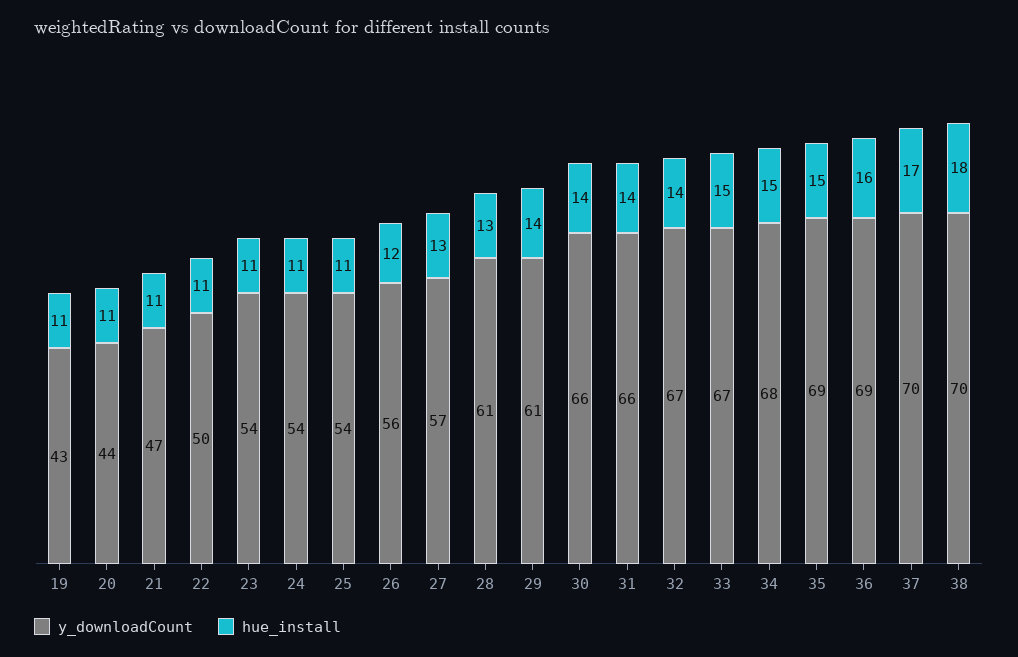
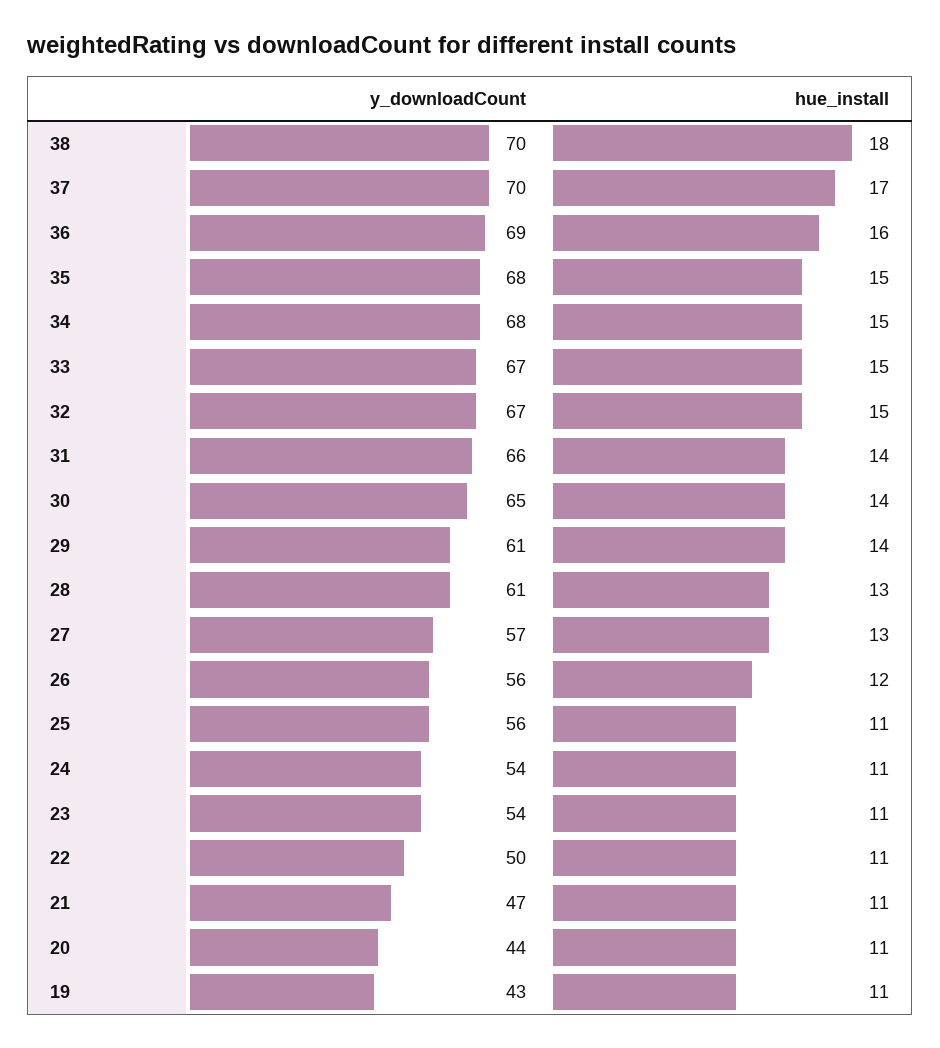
  {
    "y_downloadCount": {
      "19": 43,
      "20": 44,
      "21": 47,
      "22": 50,
      "23": 54,
      "24": 54,
-     "25": 54,
+     "25": 56,
      "26": 56,
      "27": 57,
      "28": 61,
      "29": 61,
-     "30": 66,
+     "30": 65,
      "31": 66,
      "32": 67,
      "33": 67,
      "34": 68,
-     "35": 69,
+     "35": 68,
      "36": 69,
      "37": 70,
      "38": 70
    },
    "hue_install": {
      "19": 11,
      "20": 11,
      "21": 11,
      "22": 11,
      "23": 11,
      "24": 11,
      "25": 11,
      "26": 12,
      "27": 13,
      "28": 13,
      "29": 14,
      "30": 14,
      "31": 14,
-     "32": 14,
+     "32": 15,
      "33": 15,
      "34": 15,
      "35": 15,
      "36": 16,
      "37": 17,
      "38": 18
    }
  }

